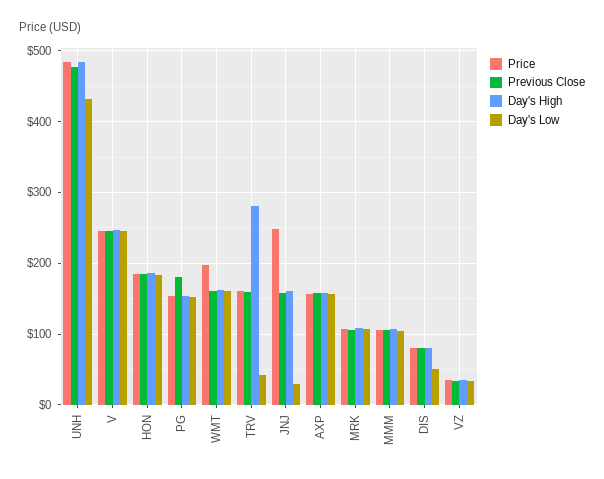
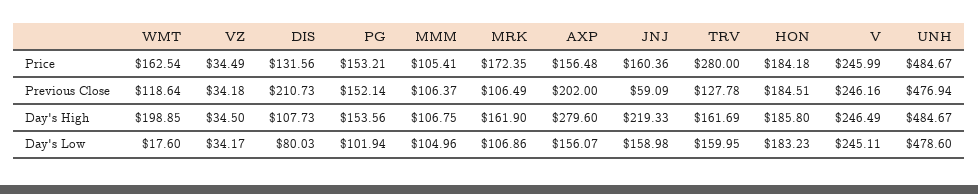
  {
    "Price": {
      "UNH": 484.67,
      "V": 245.99,
      "HON": 184.18,
      "PG": 153.21,
-     "WMT": 200,
+     "WMT": 162.54,
-     "TRV": 160,
+     "TRV": 280,
-     "JNJ": 250,
+     "JNJ": 160.36,
      "AXP": 156.48,
-     "MRK": 110,
+     "MRK": 172.35,
      "MMM": 105.41,
-     "DIS": 80,
+     "DIS": 131.56,
      "VZ": 34.49
    },
    "Previous Close": {
      "UNH": 476.94,
      "V": 246.16,
      "HON": 184.51,
-     "PG": 180,
+     "PG": 152.14,
-     "WMT": 160,
+     "WMT": 118.64,
-     "TRV": 160,
+     "TRV": 127.78,
-     "JNJ": 160,
+     "JNJ": 59.09,
-     "AXP": 160,
+     "AXP": 202,
      "MRK": 106.49,
      "MMM": 106.37,
-     "DIS": 80,
+     "DIS": 210.73,
      "VZ": 34.18
    },
    "Day's High": {
      "UNH": 484.67,
      "V": 246.49,
      "HON": 185.8,
      "PG": 153.56,
-     "WMT": 160,
+     "WMT": 198.85,
-     "TRV": 280,
+     "TRV": 161.69,
-     "JNJ": 160,
+     "JNJ": 219.33,
-     "AXP": 160,
+     "AXP": 279.6,
-     "MRK": 110,
+     "MRK": 161.9,
      "MMM": 106.75,
-     "DIS": 80,
+     "DIS": 107.73,
      "VZ": 34.5
    },
    "Day's Low": {
-     "UNH": 430,
+     "UNH": 478.6,
      "V": 245.11,
      "HON": 183.23,
-     "PG": 150,
+     "PG": 101.94,
-     "WMT": 160,
+     "WMT": 17.6,
-     "TRV": 40,
+     "TRV": 159.95,
-     "JNJ": 30,
+     "JNJ": 158.98,
      "AXP": 156.07,
      "MRK": 106.86,
      "MMM": 104.96,
-     "DIS": 50,
+     "DIS": 80.03,
      "VZ": 34.17
    }
  }

